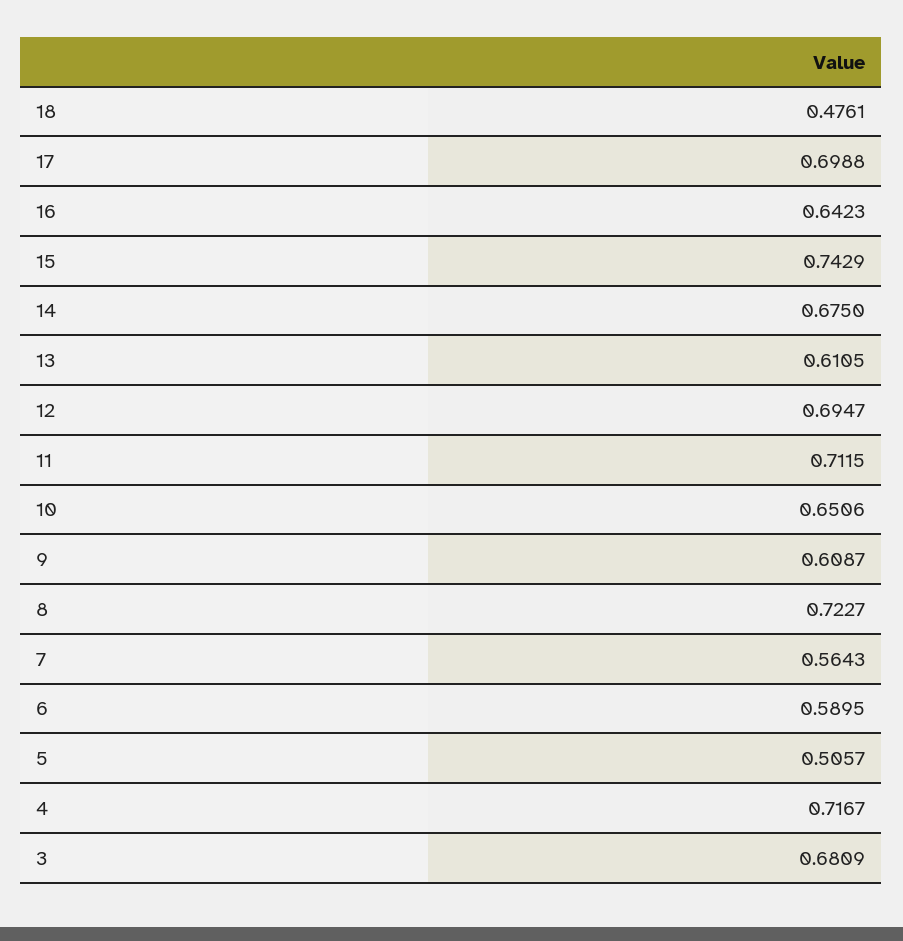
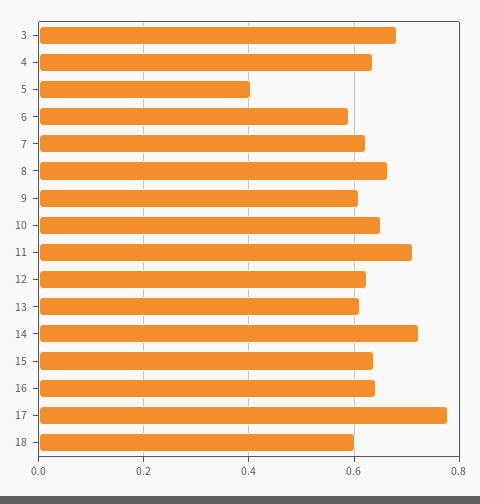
  {
-   "18": 0.4761,
+   "18": 0.6,
-   "17": 0.6988,
+   "17": 0.78,
    "16": 0.6423,
-   "15": 0.7429,
+   "15": 0.64,
-   "14": 0.675,
+   "14": 0.72,
    "13": 0.6105,
-   "12": 0.6947,
+   "12": 0.62,
    "11": 0.7115,
    "10": 0.6506,
    "9": 0.6087,
-   "8": 0.7227,
+   "8": 0.66,
-   "7": 0.5643,
+   "7": 0.62,
    "6": 0.5895,
-   "5": 0.5057,
+   "5": 0.4,
-   "4": 0.7167,
+   "4": 0.64,
    "3": 0.6809
  }

